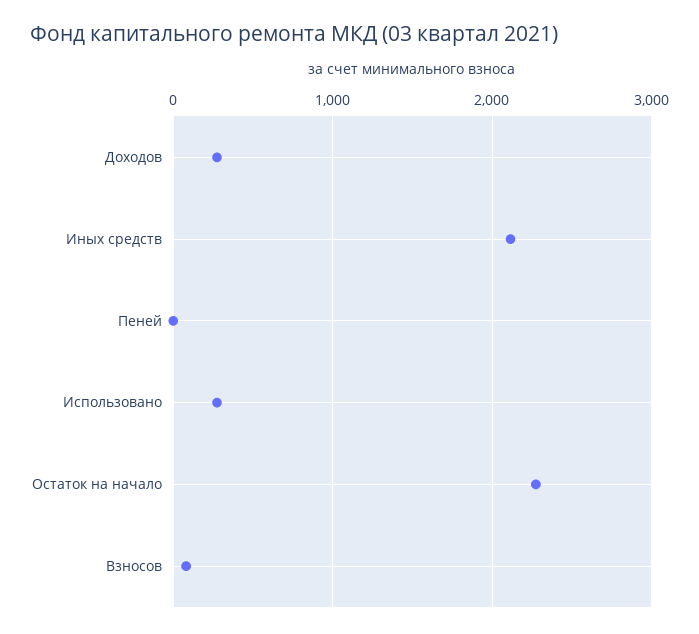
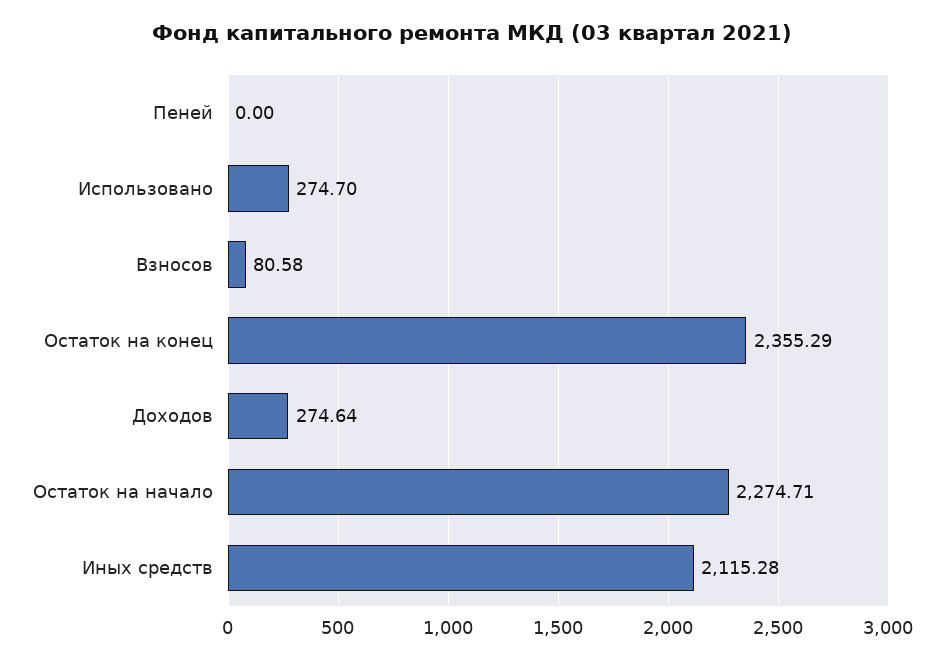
  {
    "Доходов": 274.64,
    "Иных средств": 2115.28,
    "Пеней": 0,
    "Использовано": 274.7,
    "Остаток на начало": 2274.71,
-   "Взносов": 80.58
+   "Взносов": 80.58,
+   "Остаток на конец": 2355.29
  }

